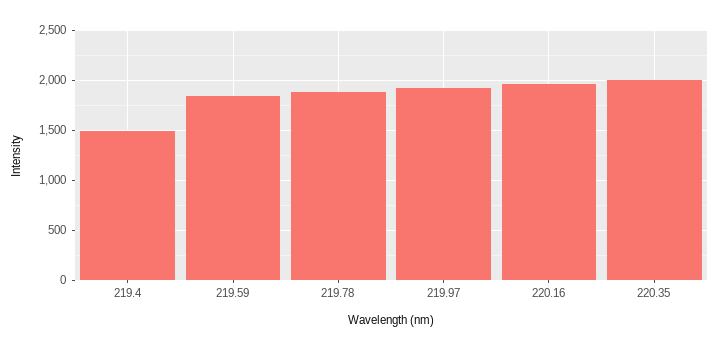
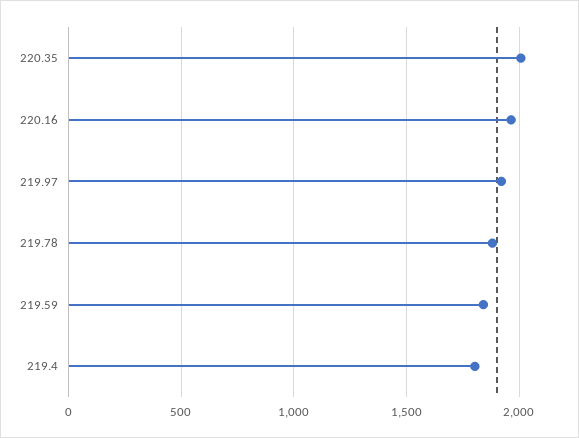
  {
-   "219.4": 1500,
+   "219.4": 1800,
    "219.59": 1850,
    "219.78": 1900,
    "219.97": 1900,
    "220.16": 1950,
    "220.35": 2000
  }

